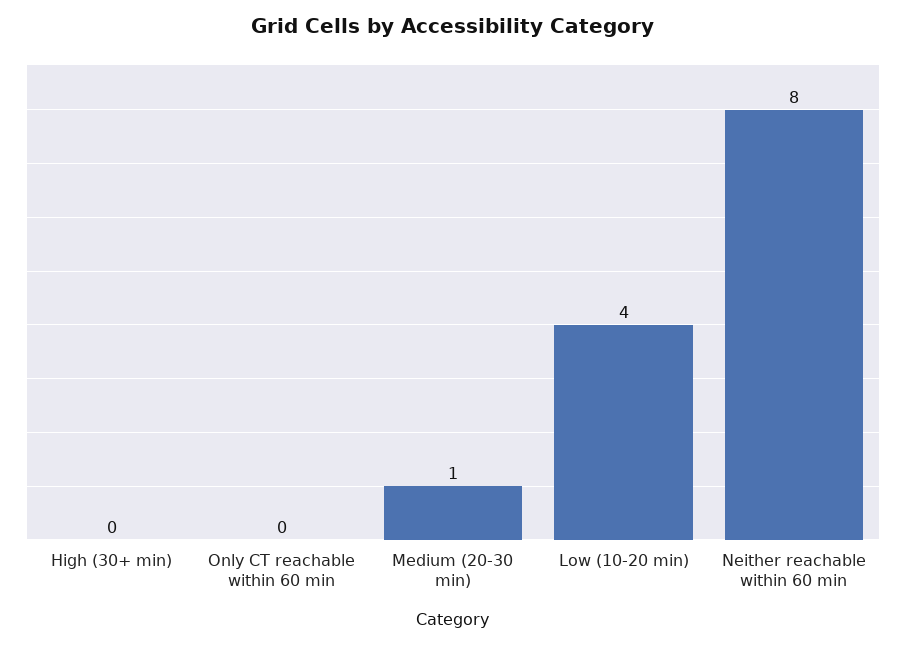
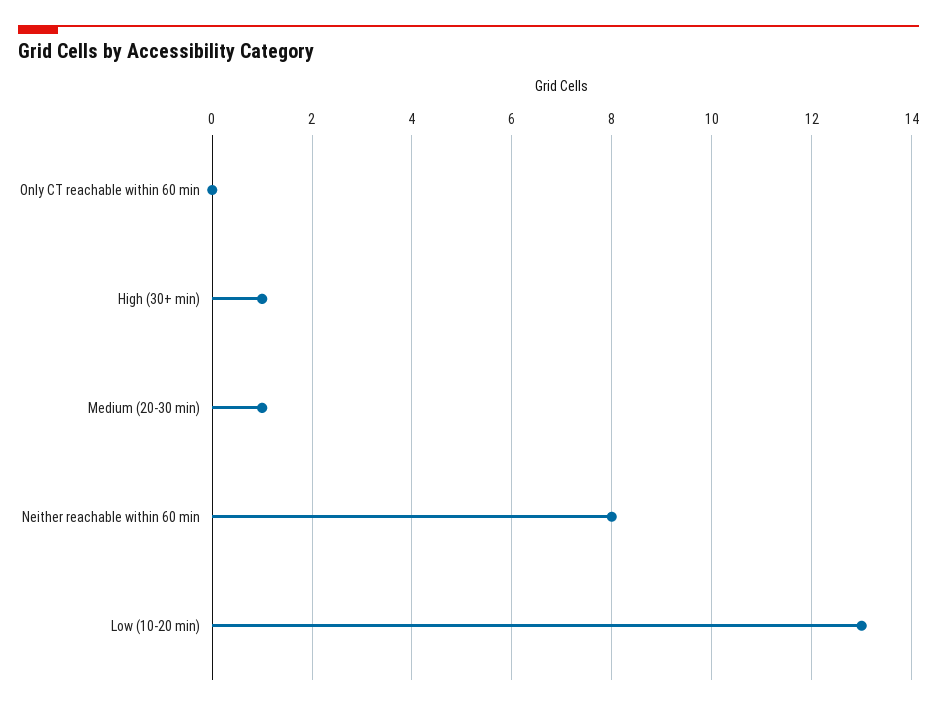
  {
-   "High (30+ min)": 0,
+   "High (30+ min)": 1,
    "Only CT reachable within 60 min": 0,
    "Medium (20-30 min)": 1,
-   "Low (10-20 min)": 4,
+   "Low (10-20 min)": 13,
    "Neither reachable within 60 min": 8
  }

